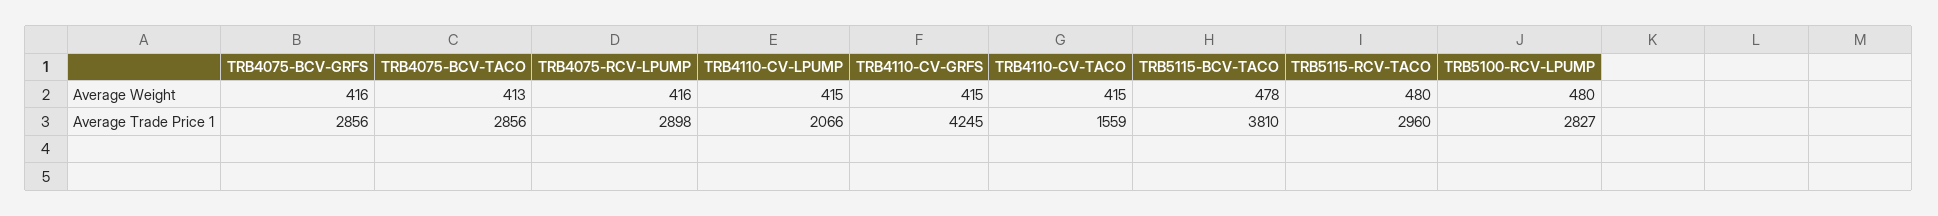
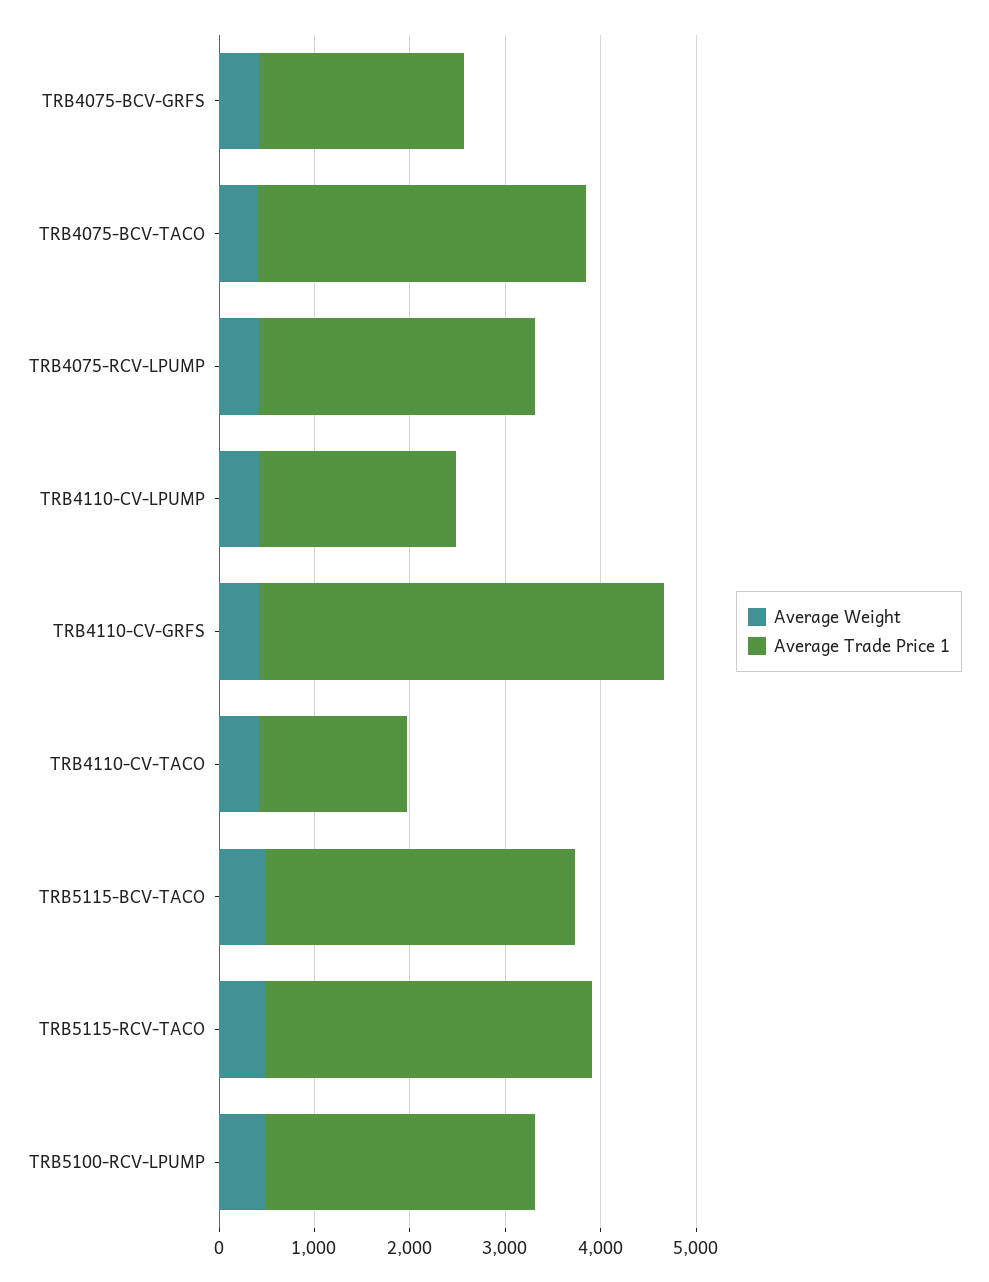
  {
    "Average Weight": {
      "TRB4075-BCV-GRFS": 416,
      "TRB4075-BCV-TACO": 413,
      "TRB4075-RCV-LPUMP": 416,
      "TRB4110-CV-LPUMP": 415,
      "TRB4110-CV-GRFS": 415,
      "TRB4110-CV-TACO": 415,
      "TRB5115-BCV-TACO": 478,
      "TRB5115-RCV-TACO": 480,
      "TRB5100-RCV-LPUMP": 480
    },
    "Average Trade Price 1": {
-     "TRB4075-BCV-GRFS": 2856,
+     "TRB4075-BCV-GRFS": 2200,
-     "TRB4075-BCV-TACO": 2856,
+     "TRB4075-BCV-TACO": 3400,
      "TRB4075-RCV-LPUMP": 2898,
      "TRB4110-CV-LPUMP": 2066,
      "TRB4110-CV-GRFS": 4245,
      "TRB4110-CV-TACO": 1559,
-     "TRB5115-BCV-TACO": 3810,
+     "TRB5115-BCV-TACO": 3200,
-     "TRB5115-RCV-TACO": 2960,
+     "TRB5115-RCV-TACO": 3400,
      "TRB5100-RCV-LPUMP": 2827
    }
  }

